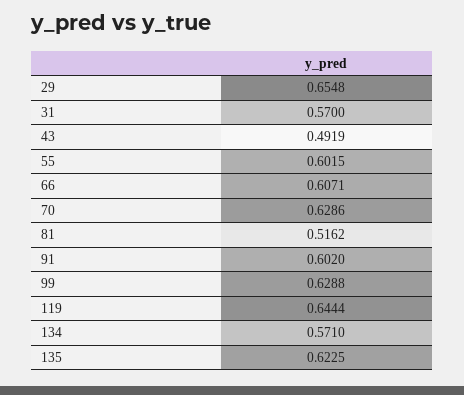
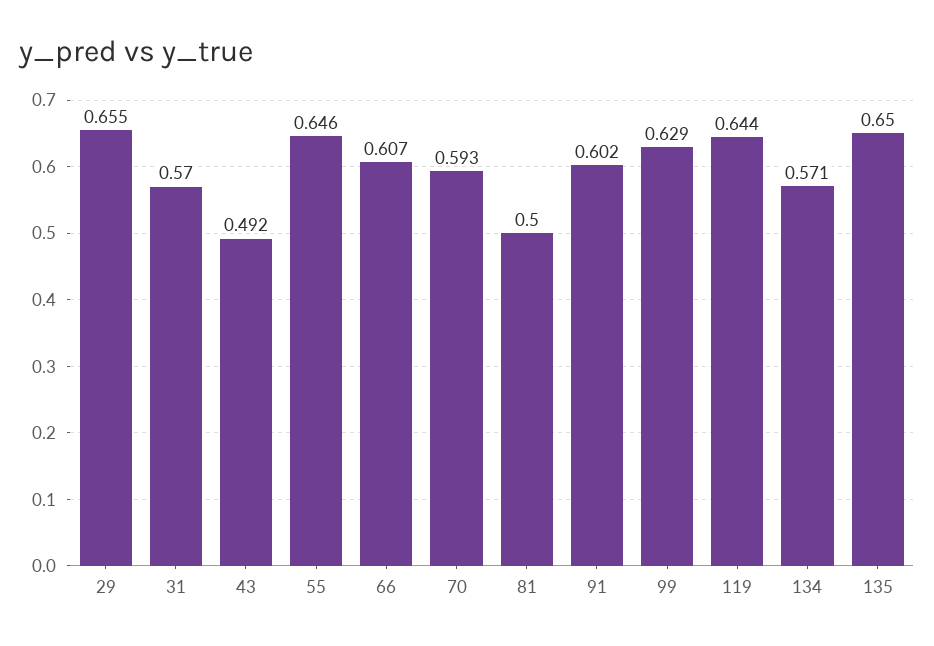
  {
    "29": 0.6548,
    "31": 0.57,
    "43": 0.4919,
-   "55": 0.6015,
+   "55": 0.646,
    "66": 0.6071,
-   "70": 0.6286,
+   "70": 0.593,
-   "81": 0.5162,
+   "81": 0.5,
    "91": 0.602,
    "99": 0.6288,
    "119": 0.6444,
    "134": 0.571,
-   "135": 0.6225
+   "135": 0.65
  }

